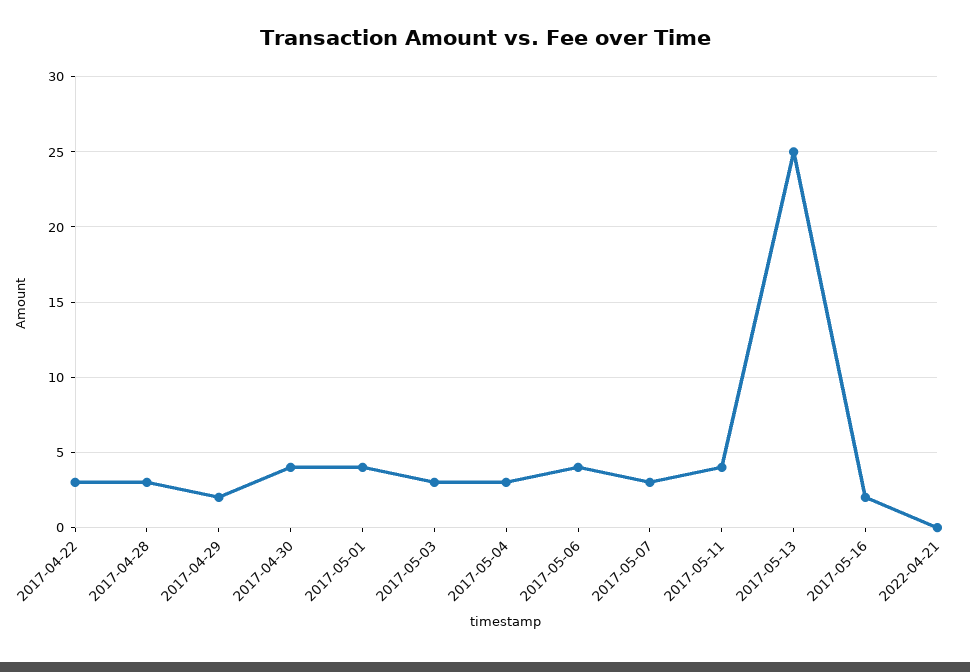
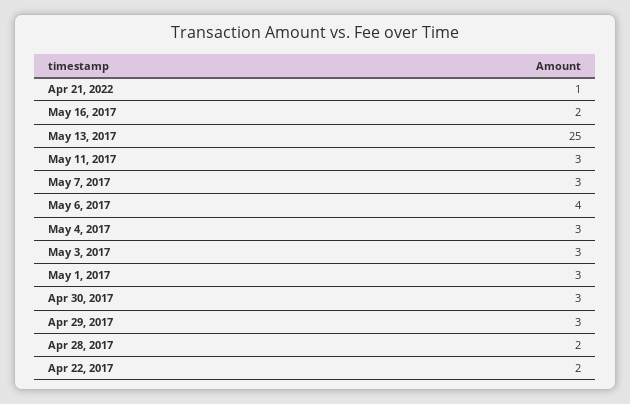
  {
-   "2017-04-22": 3,
+   "2017-04-22": 2,
-   "2017-04-28": 3,
+   "2017-04-28": 2,
-   "2017-04-29": 2,
+   "2017-04-29": 3,
-   "2017-04-30": 4,
+   "2017-04-30": 3,
-   "2017-05-01": 4,
+   "2017-05-01": 3,
    "2017-05-03": 3,
    "2017-05-04": 3,
    "2017-05-06": 4,
    "2017-05-07": 3,
-   "2017-05-11": 4,
+   "2017-05-11": 3,
    "2017-05-13": 25,
    "2017-05-16": 2,
-   "2022-04-21": 0
+   "2022-04-21": 1
  }

